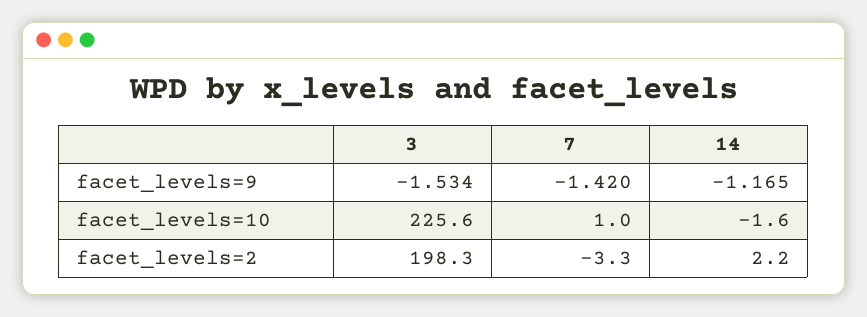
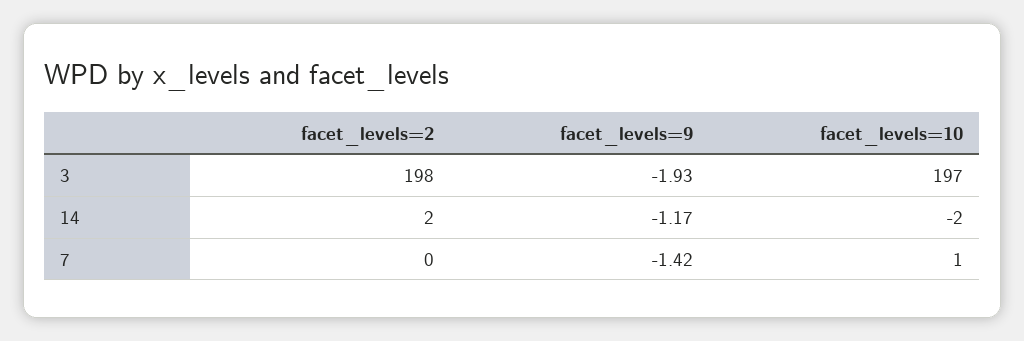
  {
    "3": {
-     "facet_levels=9": -1.534,
+     "facet_levels=9": -1.93,
-     "facet_levels=10": 225.6,
+     "facet_levels=10": 197,
      "facet_levels=2": 198.3
    },
    "7": {
      "facet_levels=9": -1.42,
      "facet_levels=10": 1,
-     "facet_levels=2": -3.3
+     "facet_levels=2": 0
    },
    "14": {
      "facet_levels=9": -1.165,
      "facet_levels=10": -1.6,
      "facet_levels=2": 2.2
    }
  }

